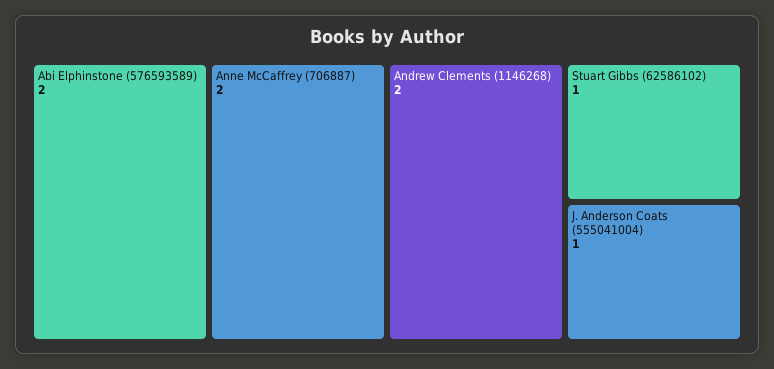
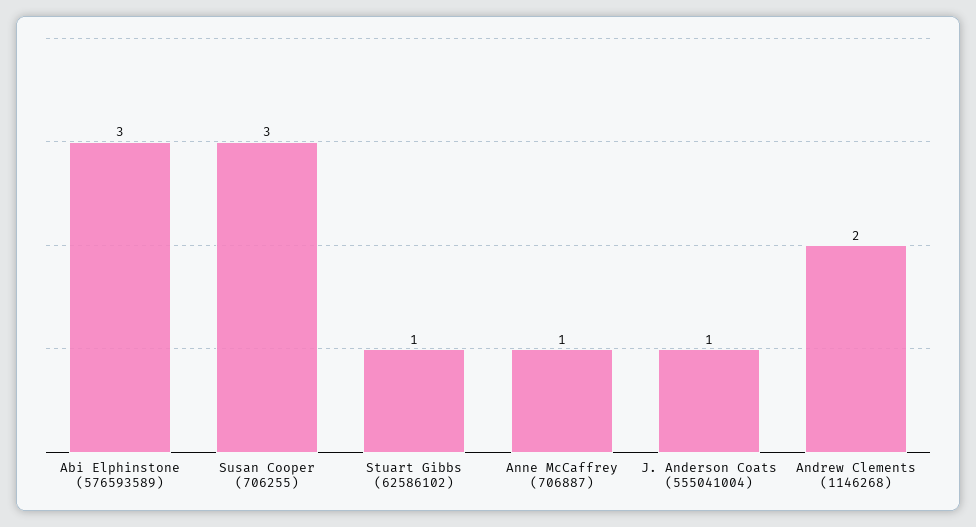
  {
-   "Abi Elphinstone (576593589)": 2,
+   "Abi Elphinstone (576593589)": 3,
-   "Anne McCaffrey (706887)": 2,
+   "Anne McCaffrey (706887)": 1,
    "Andrew Clements (1146268)": 2,
    "Stuart Gibbs (62586102)": 1,
-   "J. Anderson Coats (555041004)": 1
+   "J. Anderson Coats (555041004)": 1,
+   "Susan Cooper (706255)": 3
  }

